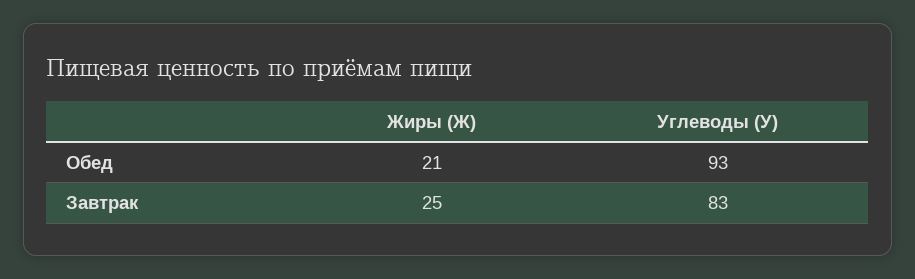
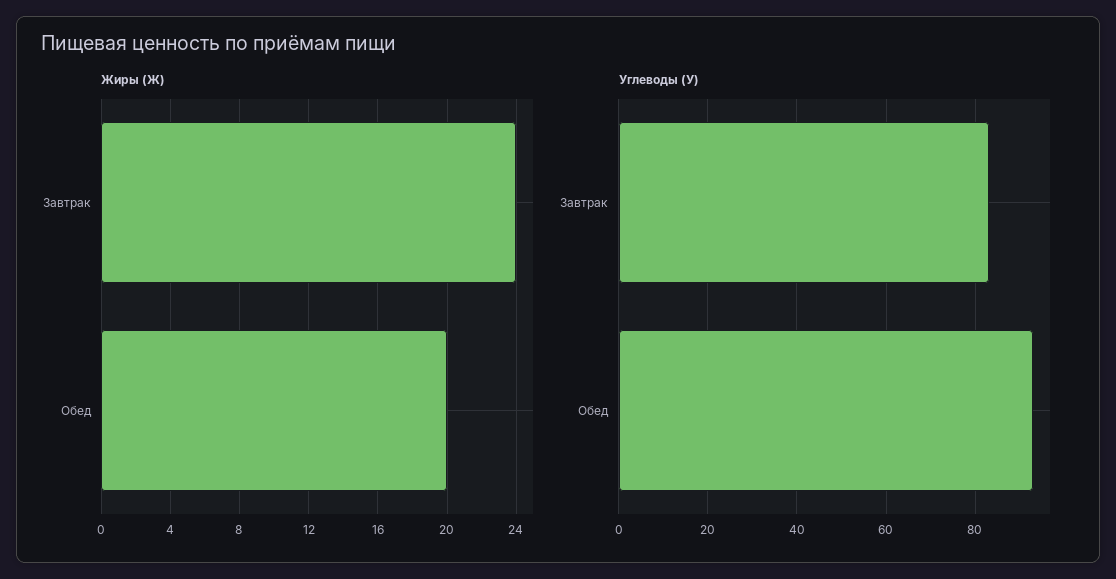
  {
    "Жиры (Ж)": {
-     "Обед": 21,
+     "Обед": 20,
-     "Завтрак": 25
+     "Завтрак": 24
    },
    "Углеводы (У)": {
      "Обед": 93,
      "Завтрак": 83
    }
  }

